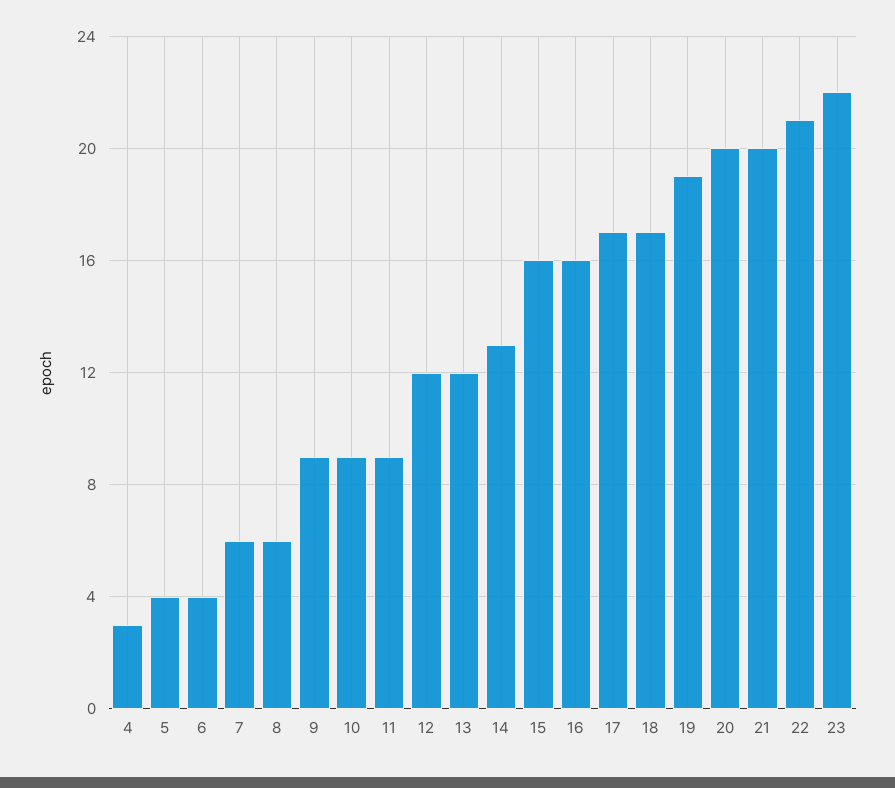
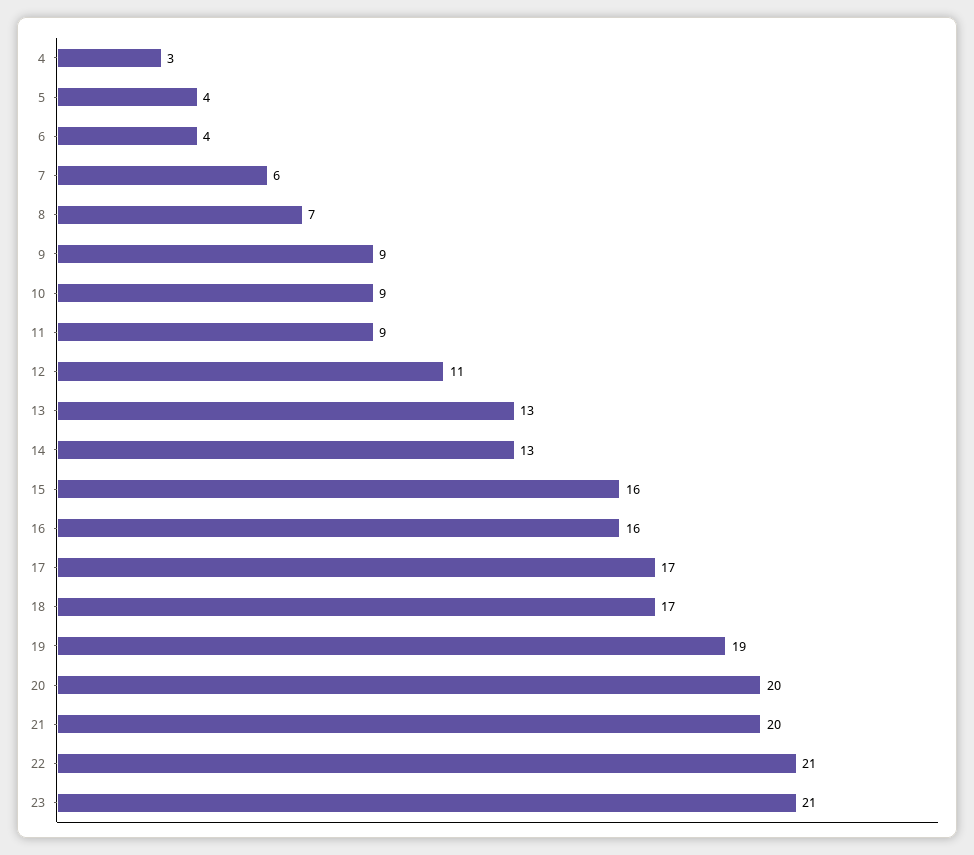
  {
    "4": 3,
    "5": 4,
    "6": 4,
    "7": 6,
-   "8": 6,
+   "8": 7,
    "9": 9,
    "10": 9,
    "11": 9,
-   "12": 12,
+   "12": 11,
-   "13": 12,
+   "13": 13,
    "14": 13,
    "15": 16,
    "16": 16,
    "17": 17,
    "18": 17,
    "19": 19,
    "20": 20,
    "21": 20,
    "22": 21,
-   "23": 22
+   "23": 21
  }

